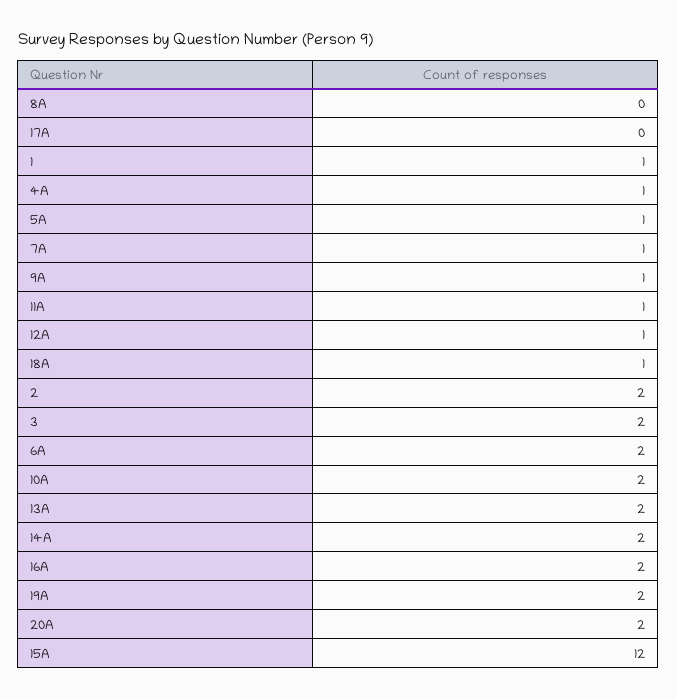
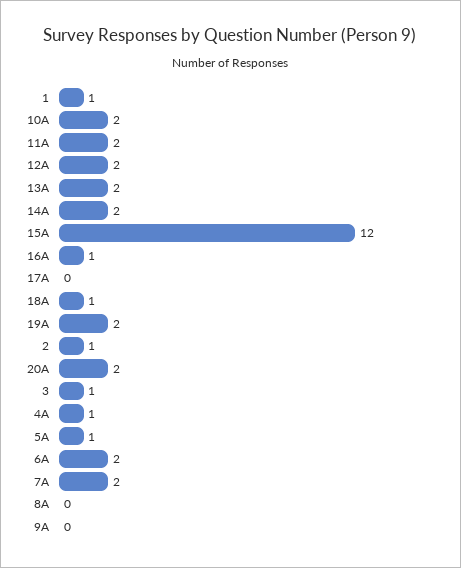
  {
    "8A": 0,
    "17A": 0,
    "1": 1,
    "4A": 1,
    "5A": 1,
-   "7A": 1,
+   "7A": 2,
-   "9A": 1,
+   "9A": 0,
-   "11A": 1,
+   "11A": 2,
-   "12A": 1,
+   "12A": 2,
    "18A": 1,
-   "2": 2,
+   "2": 1,
-   "3": 2,
+   "3": 1,
    "6A": 2,
    "10A": 2,
    "13A": 2,
    "14A": 2,
-   "16A": 2,
+   "16A": 1,
    "19A": 2,
    "20A": 2,
    "15A": 12
  }

